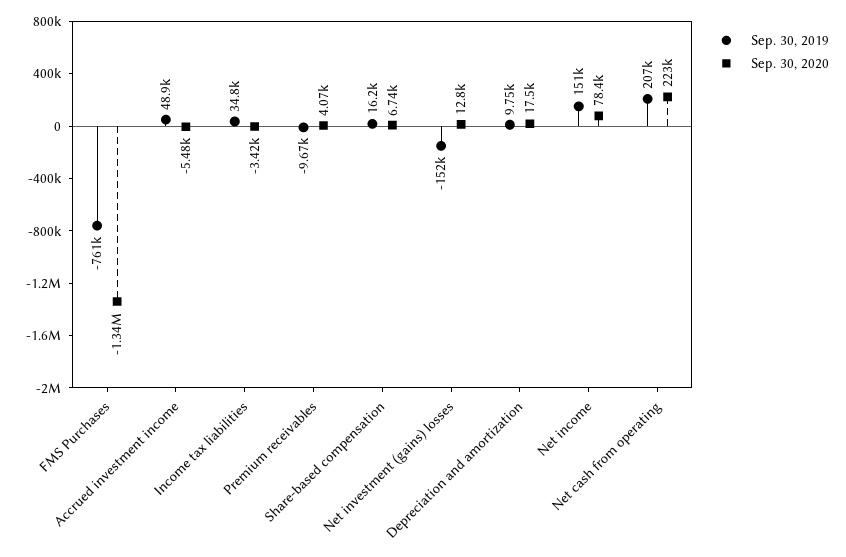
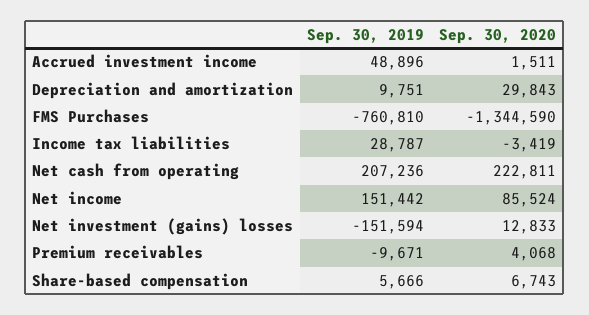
  {
    "Sep. 30, 2019": {
      "FMS Purchases": -760810,
      "Accrued investment income": 48896,
-     "Income tax liabilities": 34800,
+     "Income tax liabilities": 28787,
      "Premium receivables": -9671,
-     "Share-based compensation": 16200,
+     "Share-based compensation": 5666,
      "Net investment (gains) losses": -151594,
      "Depreciation and amortization": 9751,
      "Net income": 151442,
      "Net cash from operating": 207236
    },
    "Sep. 30, 2020": {
      "FMS Purchases": -1344590,
-     "Accrued investment income": -5480,
+     "Accrued investment income": 1511,
      "Income tax liabilities": -3419,
      "Premium receivables": 4068,
      "Share-based compensation": 6743,
      "Net investment (gains) losses": 12833,
-     "Depreciation and amortization": 17500,
+     "Depreciation and amortization": 29843,
-     "Net income": 78400,
+     "Net income": 85524,
      "Net cash from operating": 222811
    }
  }

